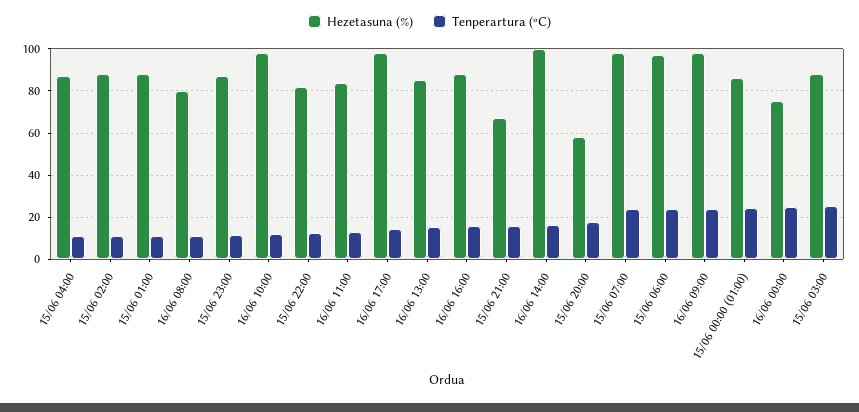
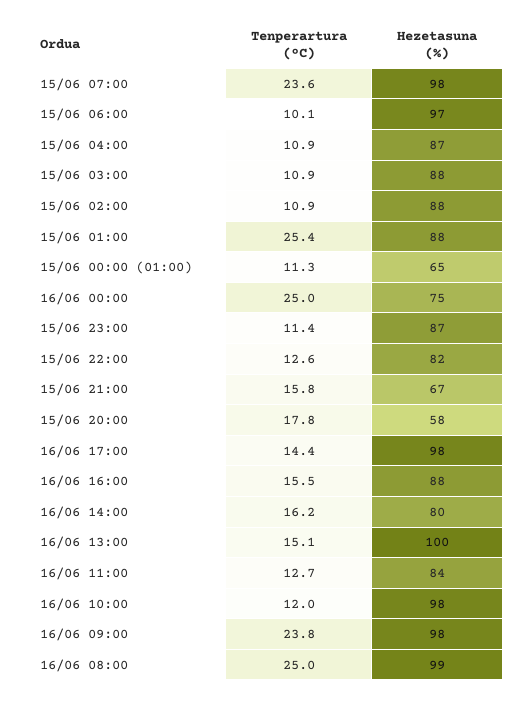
  {
    "Hezetasuna (%)": {
      "15/06 04:00": 87,
      "15/06 02:00": 88,
      "15/06 01:00": 88,
-     "16/06 08:00": 80,
+     "16/06 08:00": 99,
      "15/06 23:00": 87,
      "16/06 10:00": 98,
      "15/06 22:00": 82,
      "16/06 11:00": 84,
      "16/06 17:00": 98,
-     "16/06 13:00": 85,
+     "16/06 13:00": 100,
      "16/06 16:00": 88,
      "15/06 21:00": 67,
-     "16/06 14:00": 100,
+     "16/06 14:00": 80,
      "15/06 20:00": 58,
      "15/06 07:00": 98,
      "15/06 06:00": 97,
      "16/06 09:00": 98,
-     "15/06 00:00 (01:00)": 85,
+     "15/06 00:00 (01:00)": 65,
      "16/06 00:00": 75,
      "15/06 03:00": 88
    },
    "Tenperartura (ºC)": {
      "15/06 04:00": 10.9,
      "15/06 02:00": 10.9,
-     "15/06 01:00": 10,
+     "15/06 01:00": 25.4,
-     "16/06 08:00": 10,
+     "16/06 08:00": 25,
      "15/06 23:00": 11.4,
      "16/06 10:00": 12,
      "15/06 22:00": 12.6,
      "16/06 11:00": 12.7,
      "16/06 17:00": 14.4,
      "16/06 13:00": 15.1,
      "16/06 16:00": 15.5,
      "15/06 21:00": 15.8,
      "16/06 14:00": 16.2,
      "15/06 20:00": 17.8,
      "15/06 07:00": 23.6,
-     "15/06 06:00": 25,
+     "15/06 06:00": 10.1,
      "16/06 09:00": 23.8,
-     "15/06 00:00 (01:00)": 25,
+     "15/06 00:00 (01:00)": 11.3,
      "16/06 00:00": 25,
-     "15/06 03:00": 25
+     "15/06 03:00": 10.9
    }
  }

